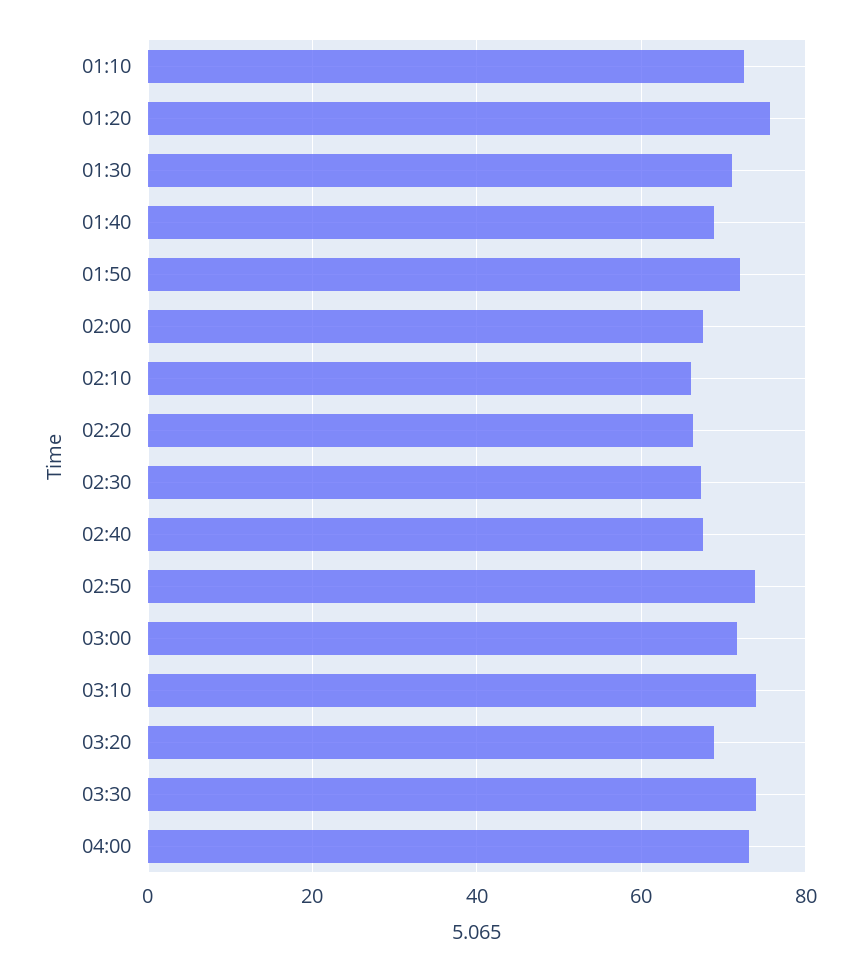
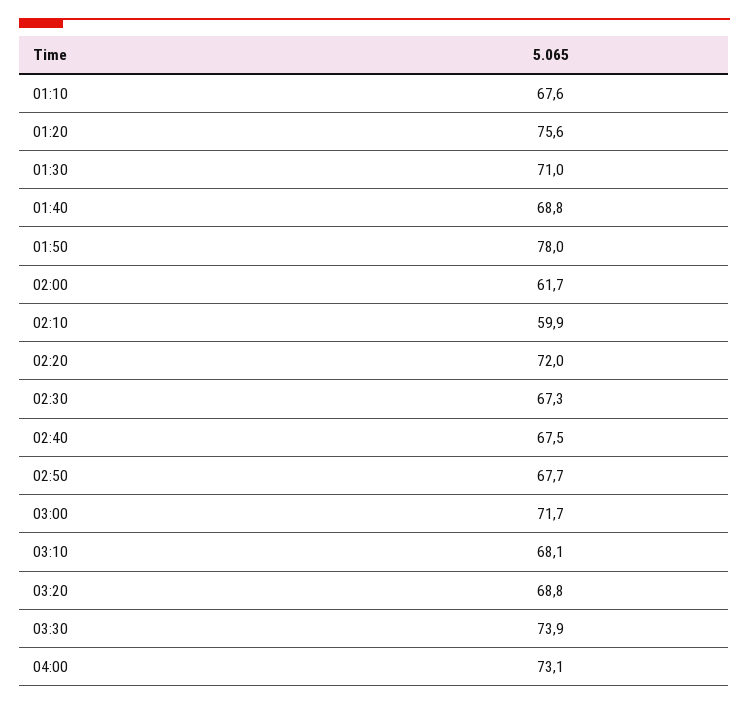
  {
-   "01:10": 72,
+   "01:10": 67.6,
    "01:20": 75.6,
    "01:30": 71,
    "01:40": 68.8,
-   "01:50": 72,
+   "01:50": 78,
-   "02:00": 68,
+   "02:00": 61.7,
-   "02:10": 66,
+   "02:10": 59.9,
-   "02:20": 66,
+   "02:20": 72,
    "02:30": 67.3,
    "02:40": 67.5,
-   "02:50": 74,
+   "02:50": 67.7,
    "03:00": 71.7,
-   "03:10": 74,
+   "03:10": 68.1,
    "03:20": 68.8,
    "03:30": 73.9,
    "04:00": 73.1
  }

